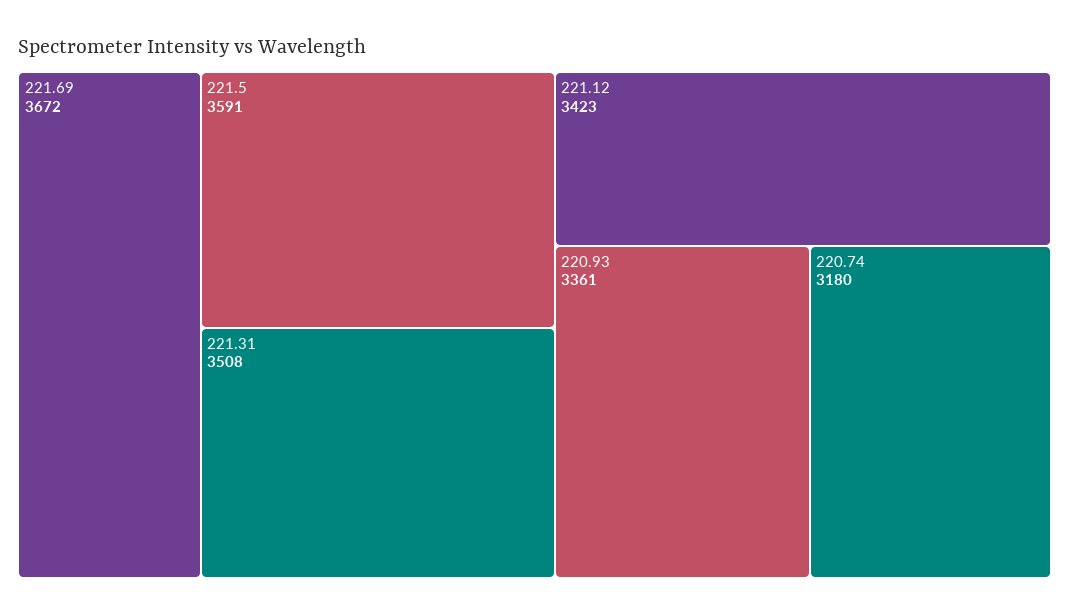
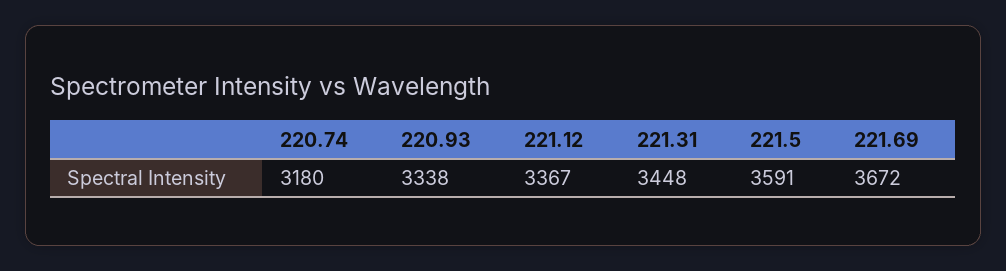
  {
    "221.69": 3672,
    "221.5": 3591,
-   "221.31": 3508,
+   "221.31": 3448,
-   "221.12": 3423,
+   "221.12": 3367,
-   "220.93": 3361,
+   "220.93": 3338,
    "220.74": 3180
  }

